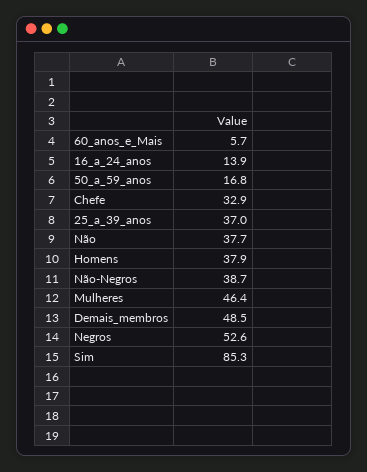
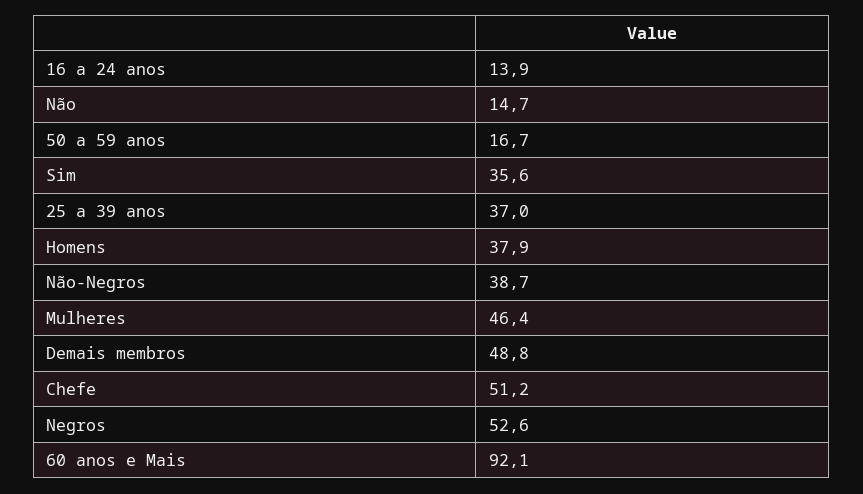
  {
-   "60_anos_e_Mais": 5.7,
+   "60_anos_e_Mais": 92.1,
    "16_a_24_anos": 13.9,
-   "50_a_59_anos": 16.8,
+   "50_a_59_anos": 16.7,
-   "Chefe": 32.9,
+   "Chefe": 51.2,
    "25_a_39_anos": 37,
-   "Não": 37.7,
+   "Não": 14.7,
    "Homens": 37.9,
    "Não-Negros": 38.7,
    "Mulheres": 46.4,
-   "Demais_membros": 48.5,
+   "Demais_membros": 48.8,
    "Negros": 52.6,
-   "Sim": 85.3
+   "Sim": 35.6
  }

